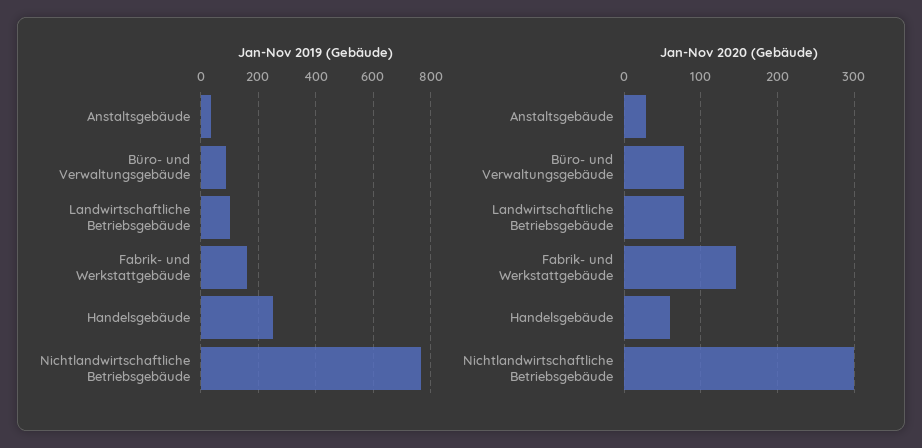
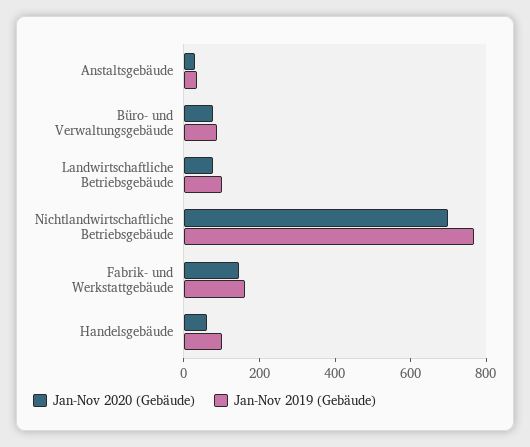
  {
    "Jan-Nov 2019 (Gebäude)": {
      "Anstaltsgebäude": 25,
      "Büro- und Verwaltungsgebäude": 100,
      "Landwirtschaftliche Betriebsgebäude": 100,
      "Fabrik- und Werkstattgebäude": 150,
-     "Handelsgebäude": 250,
+     "Handelsgebäude": 100,
      "Nichtlandwirtschaftliche Betriebsgebäude": 775
    },
    "Jan-Nov 2020 (Gebäude)": {
      "Anstaltsgebäude": 30,
      "Büro- und Verwaltungsgebäude": 80,
      "Landwirtschaftliche Betriebsgebäude": 80,
      "Fabrik- und Werkstattgebäude": 150,
      "Handelsgebäude": 60,
-     "Nichtlandwirtschaftliche Betriebsgebäude": 300
+     "Nichtlandwirtschaftliche Betriebsgebäude": 700
    }
  }

